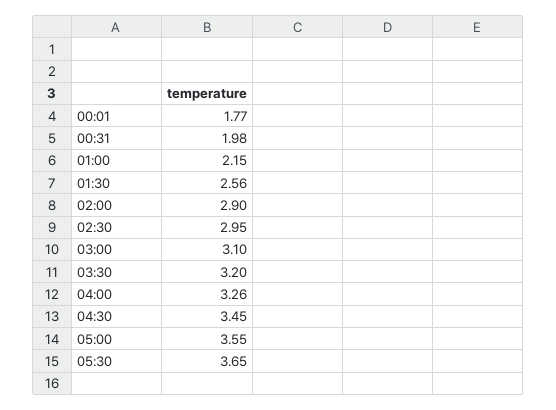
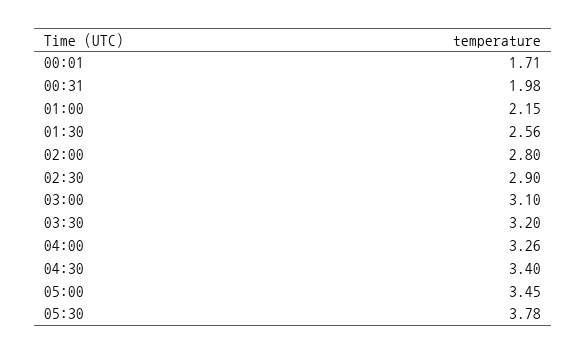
  {
-   "00:01": 1.77,
+   "00:01": 1.71,
    "00:31": 1.98,
    "01:00": 2.15,
    "01:30": 2.56,
-   "02:00": 2.9,
+   "02:00": 2.8,
-   "02:30": 2.95,
+   "02:30": 2.9,
    "03:00": 3.1,
    "03:30": 3.2,
    "04:00": 3.26,
-   "04:30": 3.45,
+   "04:30": 3.4,
-   "05:00": 3.55,
+   "05:00": 3.45,
-   "05:30": 3.65
+   "05:30": 3.78
  }

